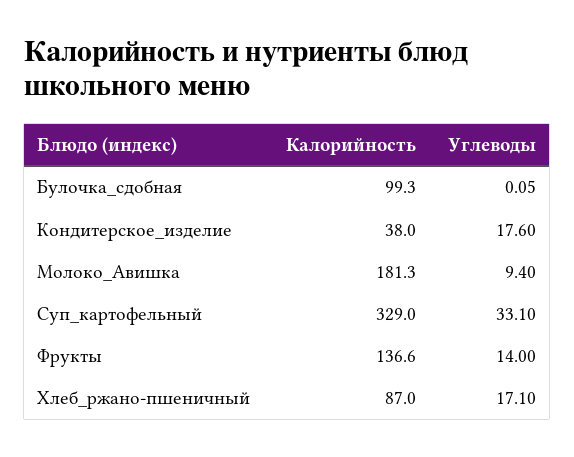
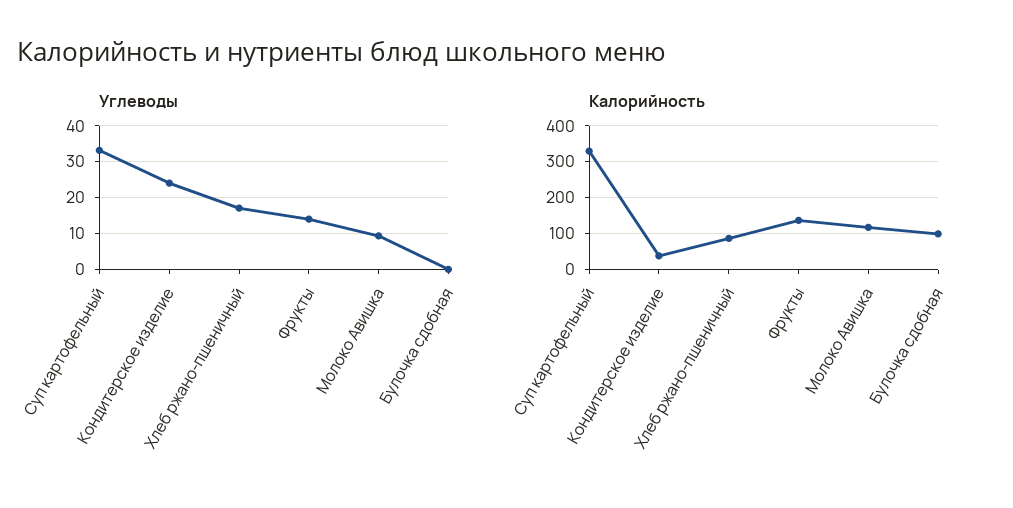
  {
    "Калорийность": {
      "Булочка_сдобная": 99.3,
      "Кондитерское_изделие": 38,
-     "Молоко_Авишка": 181.3,
+     "Молоко_Авишка": 120,
      "Суп_картофельный": 329,
      "Фрукты": 136.6,
      "Хлеб_ржано-пшеничный": 87
    },
    "Углеводы": {
      "Булочка_сдобная": 0.05,
-     "Кондитерское_изделие": 17.6,
+     "Кондитерское_изделие": 24,
      "Молоко_Авишка": 9.4,
      "Суп_картофельный": 33.1,
      "Фрукты": 14,
      "Хлеб_ржано-пшеничный": 17.1
    }
  }

